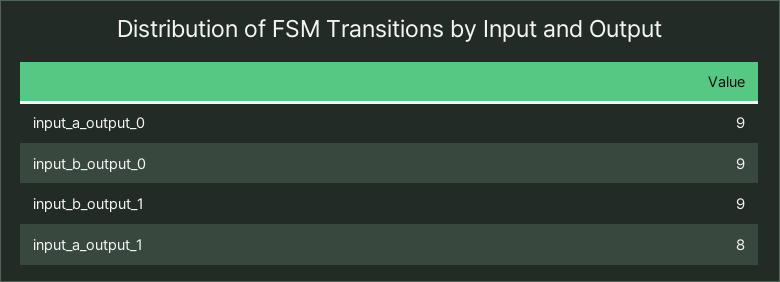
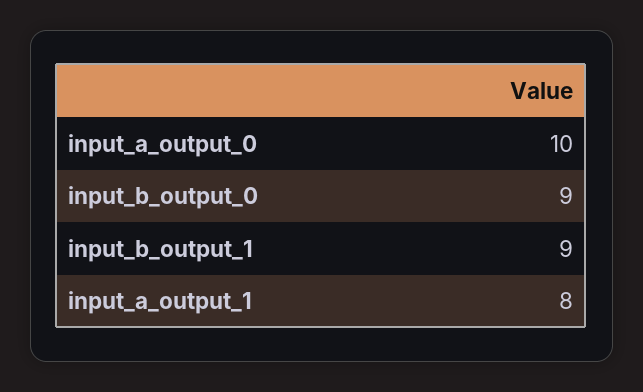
  {
-   "input_a_output_0": 9,
+   "input_a_output_0": 10,
    "input_b_output_0": 9,
    "input_b_output_1": 9,
    "input_a_output_1": 8
  }

